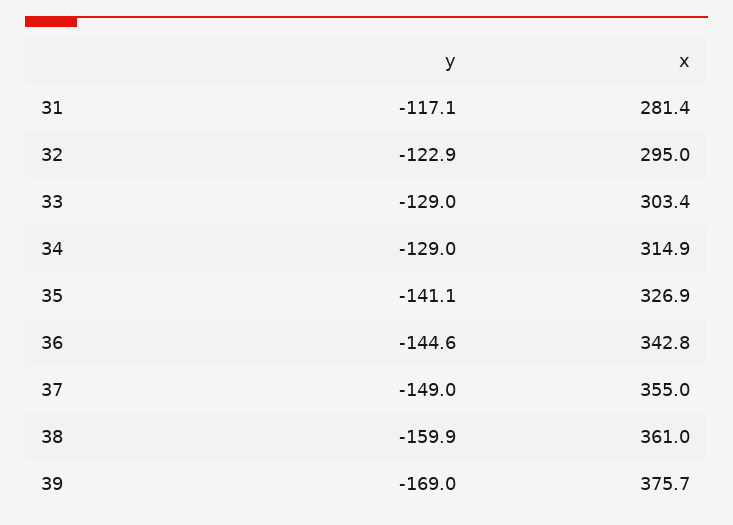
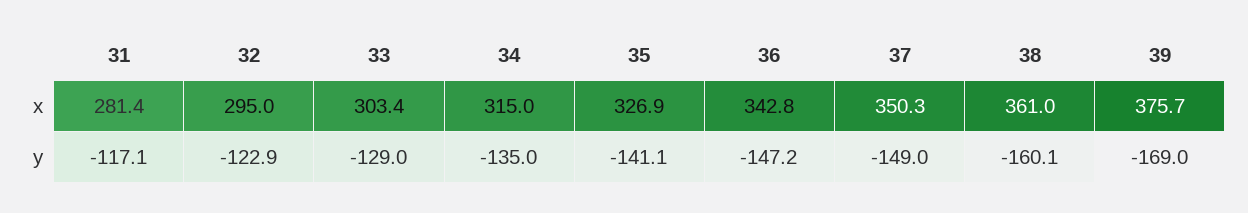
  {
    "y": {
      "31": -117.1,
      "32": -122.9,
      "33": -129,
-     "34": -129,
+     "34": -135,
      "35": -141.1,
-     "36": -144.6,
+     "36": -147.2,
      "37": -149,
-     "38": -159.9,
+     "38": -160.1,
      "39": -169
    },
    "x": {
      "31": 281.4,
      "32": 295,
      "33": 303.4,
-     "34": 314.9,
+     "34": 315,
      "35": 326.9,
      "36": 342.8,
-     "37": 355,
+     "37": 350.3,
      "38": 361,
      "39": 375.7
    }
  }

